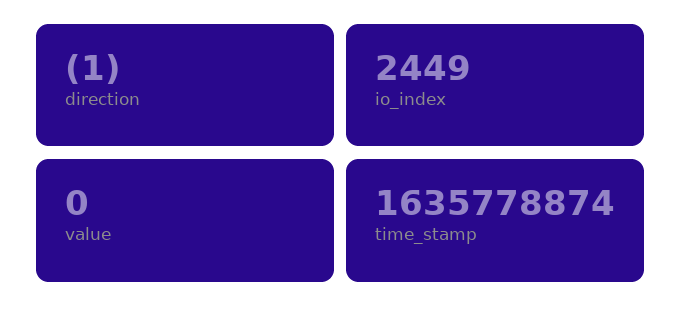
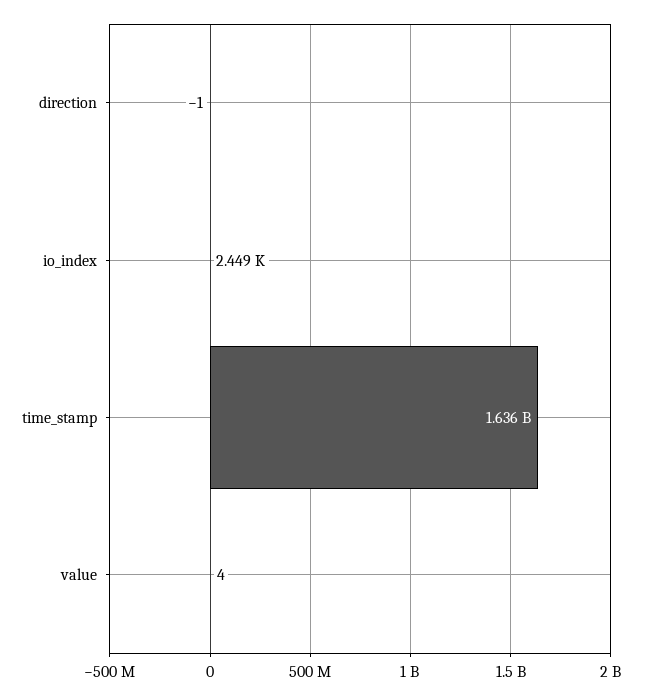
  {
    "direction": -1,
    "io_index": 2449,
-   "value": 0,
+   "value": 4,
    "time_stamp": 1635778874
  }

